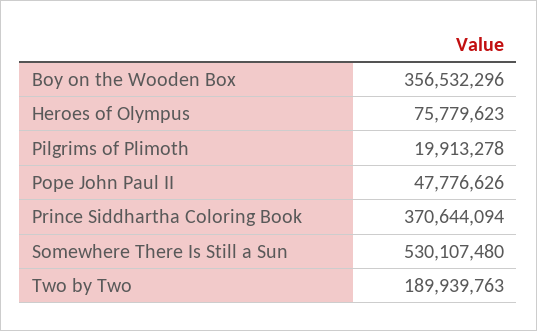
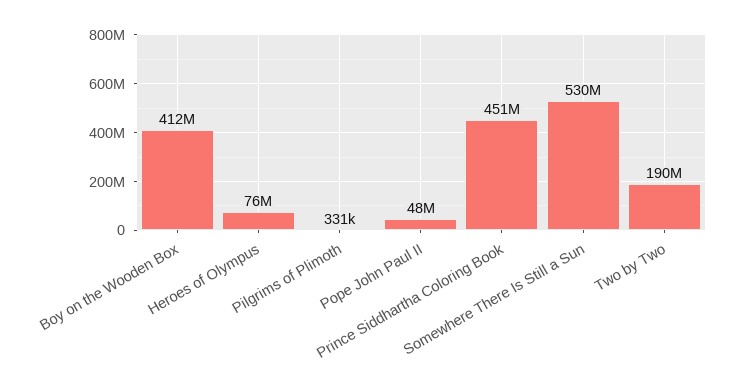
  {
-   "Boy on the Wooden Box": 356532296,
+   "Boy on the Wooden Box": 412000000,
    "Heroes of Olympus": 75779623,
-   "Pilgrims of Plimoth": 19913278,
+   "Pilgrims of Plimoth": 331000,
    "Pope John Paul II": 47776626,
-   "Prince Siddhartha Coloring Book": 370644094,
+   "Prince Siddhartha Coloring Book": 451000000,
    "Somewhere There Is Still a Sun": 530107480,
    "Two by Two": 189939763
  }

